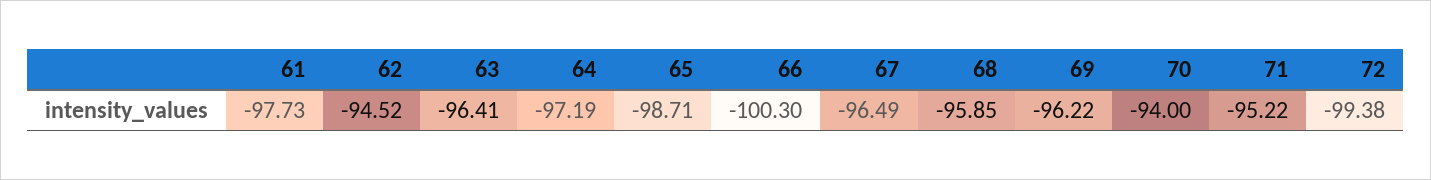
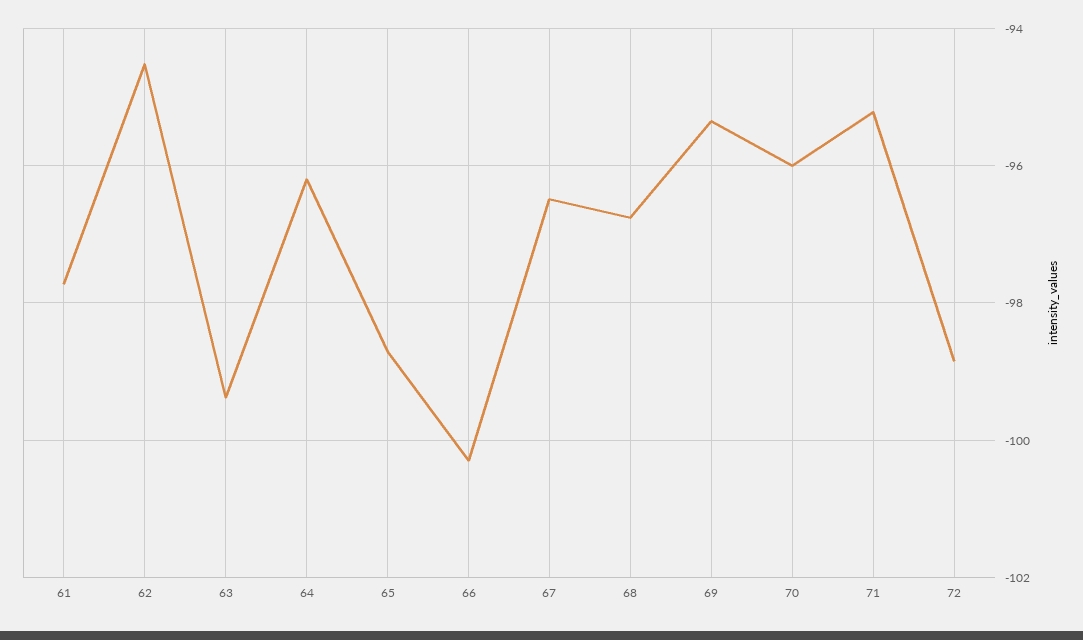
  {
    "61": -97.73,
    "62": -94.52,
-   "63": -96.41,
+   "63": -99.4,
-   "64": -97.19,
+   "64": -96.2,
    "65": -98.71,
    "66": -100.3,
    "67": -96.49,
-   "68": -95.85,
+   "68": -96.8,
-   "69": -96.22,
+   "69": -95.4,
-   "70": -94,
+   "70": -96,
    "71": -95.22,
-   "72": -99.38
+   "72": -98.8
  }

